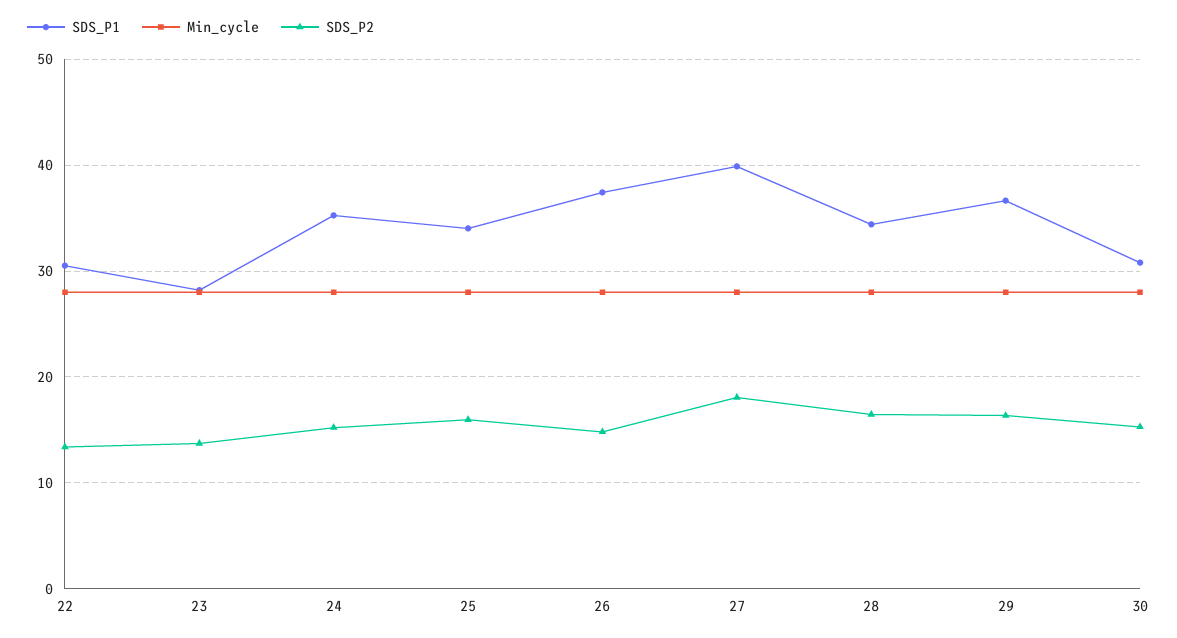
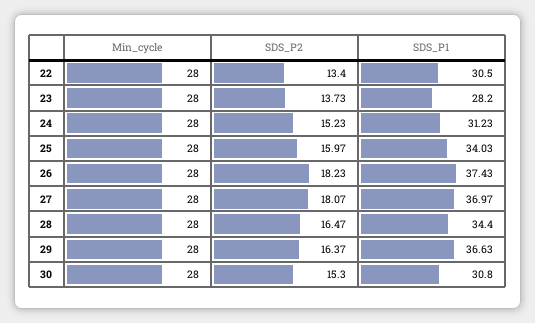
  {
    "SDS_P1": {
      "22": 30.5,
      "23": 28.2,
-     "24": 35,
+     "24": 31.23,
      "25": 34.03,
      "26": 37.43,
-     "27": 40,
+     "27": 36.97,
      "28": 34.4,
      "29": 36.63,
      "30": 30.8
    },
    "Min_cycle": {
      "22": 28,
      "23": 28,
      "24": 28,
      "25": 28,
      "26": 28,
      "27": 28,
      "28": 28,
      "29": 28,
      "30": 28
    },
    "SDS_P2": {
      "22": 13.4,
      "23": 13.73,
      "24": 15.23,
      "25": 15.97,
-     "26": 15,
+     "26": 18.23,
      "27": 18.07,
      "28": 16.47,
      "29": 16.37,
      "30": 15.3
    }
  }

